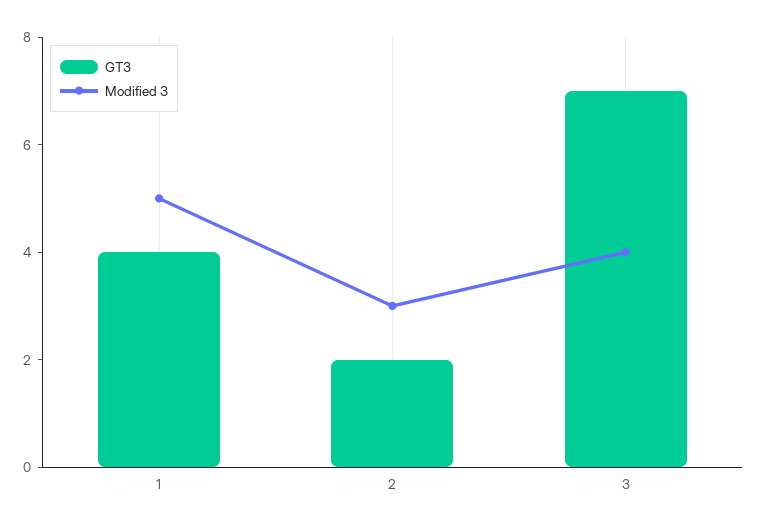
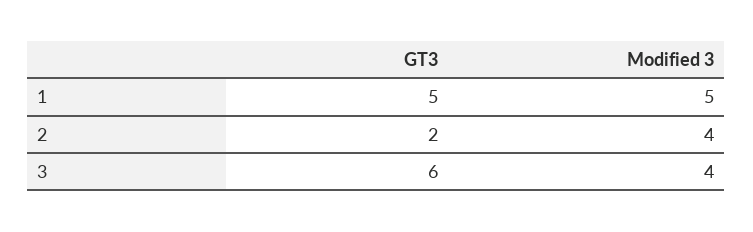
  {
    "GT3": {
-     "1": 4,
+     "1": 5,
      "2": 2,
-     "3": 7
+     "3": 6
    },
    "Modified 3": {
      "1": 5,
-     "2": 3,
+     "2": 4,
      "3": 4
    }
  }

